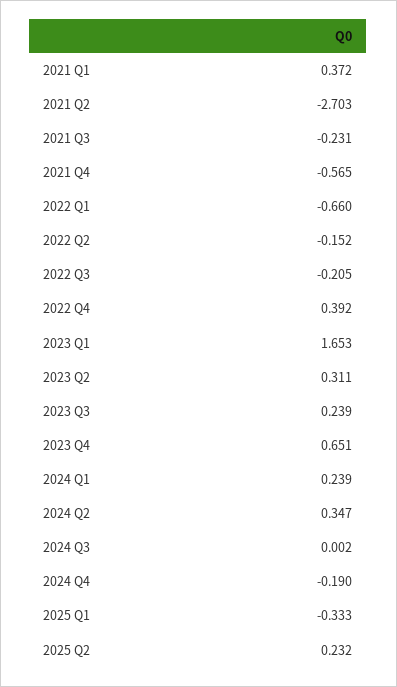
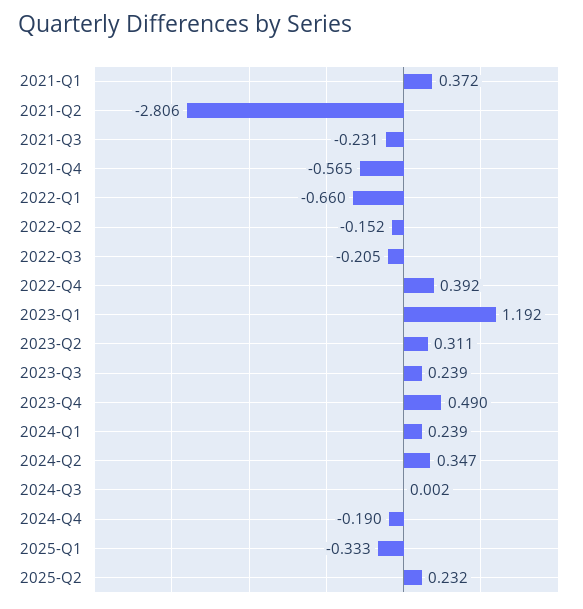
  {
    "2021 Q1": 0.372,
-   "2021 Q2": -2.703,
+   "2021 Q2": -2.806,
    "2021 Q3": -0.231,
    "2021 Q4": -0.565,
    "2022 Q1": -0.66,
    "2022 Q2": -0.152,
    "2022 Q3": -0.205,
    "2022 Q4": 0.392,
-   "2023 Q1": 1.653,
+   "2023 Q1": 1.192,
    "2023 Q2": 0.311,
    "2023 Q3": 0.239,
-   "2023 Q4": 0.651,
+   "2023 Q4": 0.49,
    "2024 Q1": 0.239,
    "2024 Q2": 0.347,
    "2024 Q3": 0.002,
    "2024 Q4": -0.19,
    "2025 Q1": -0.333,
    "2025 Q2": 0.232
  }

